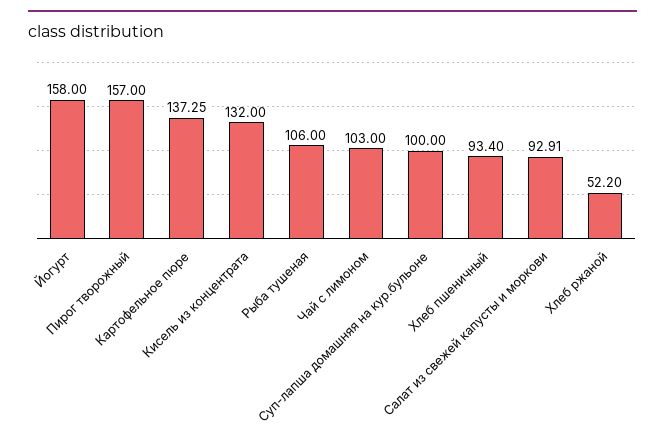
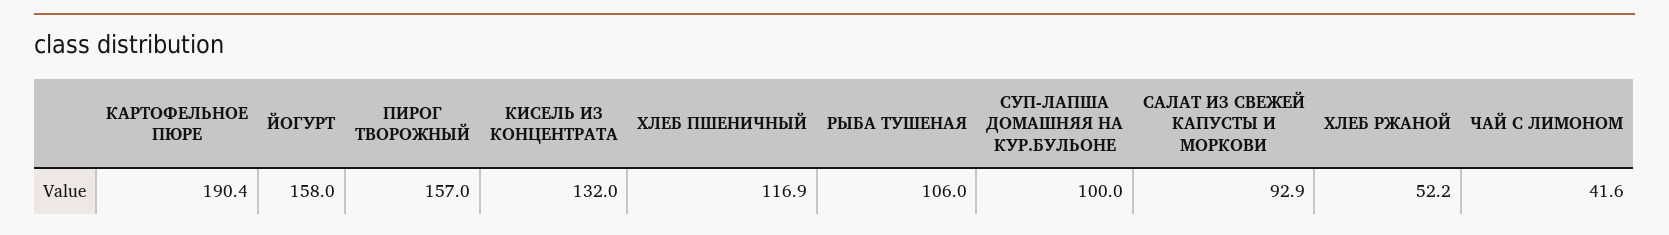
  {
    "Йогурт": 158,
    "Пирог творожный": 157,
-   "Картофельное пюре": 137.25,
+   "Картофельное пюре": 190.4,
    "Кисель из концентрата": 132,
    "Рыба тушеная": 106,
-   "Чай с лимоном": 103,
+   "Чай с лимоном": 41.6,
    "Суп-лапша домашняя на кур.бульоне": 100,
-   "Хлеб пшеничный": 93.4,
+   "Хлеб пшеничный": 116.9,
    "Салат из свежей капусты и моркови": 92.91,
    "Хлеб ржаной": 52.2
  }

